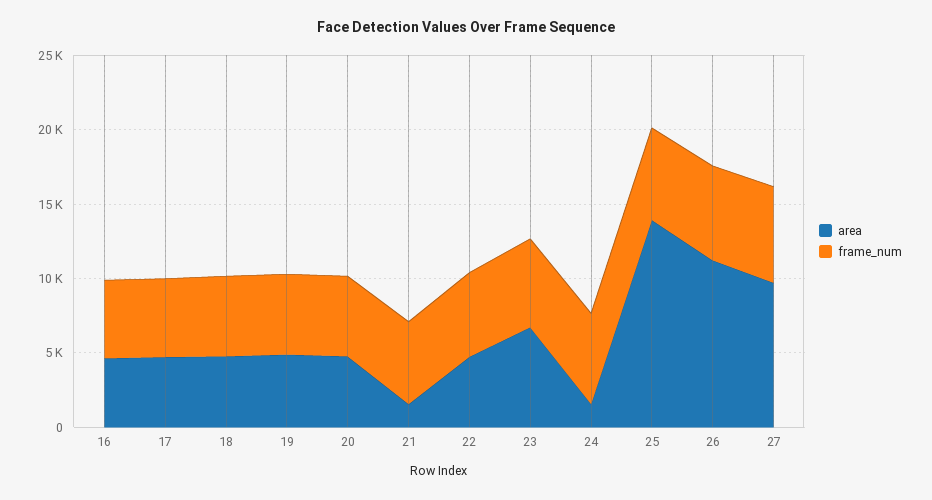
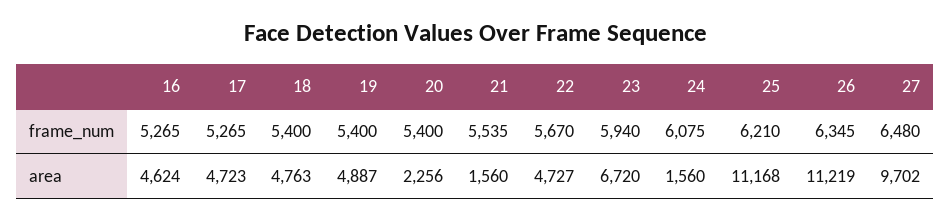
  {
    "area": {
      "16": 4624,
      "17": 4723,
      "18": 4763,
      "19": 4887,
-     "20": 5000,
+     "20": 2256,
      "21": 1560,
      "22": 4727,
      "23": 6720,
      "24": 1560,
-     "25": 14000,
+     "25": 11168,
      "26": 11219,
      "27": 9702
    },
    "frame_num": {
      "16": 5265,
      "17": 5265,
      "18": 5400,
      "19": 5400,
      "20": 5400,
      "21": 5535,
      "22": 5670,
      "23": 5940,
      "24": 6075,
      "25": 6210,
      "26": 6345,
      "27": 6480
    }
  }

